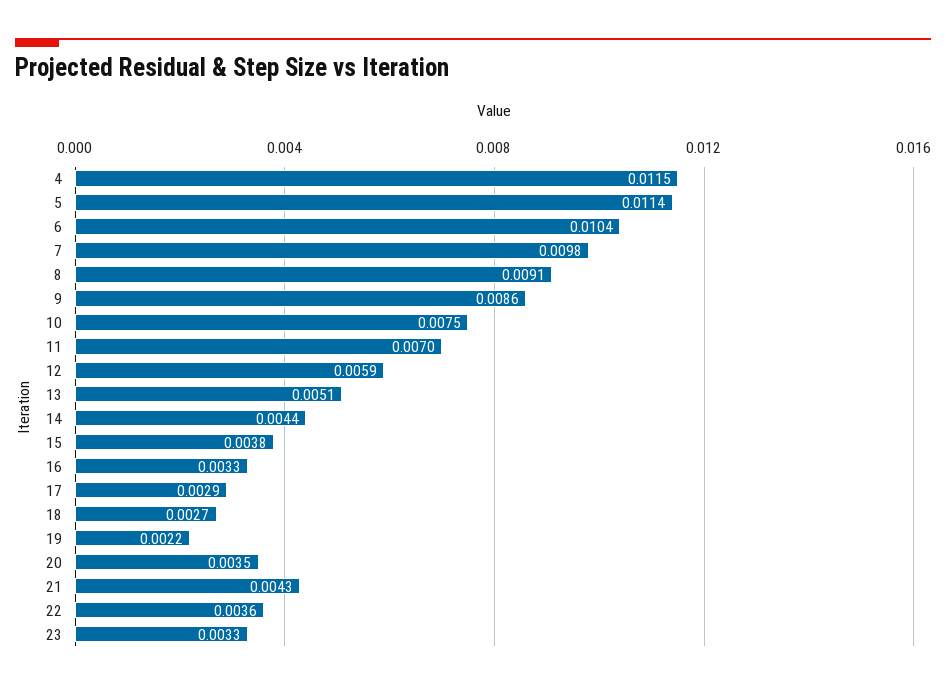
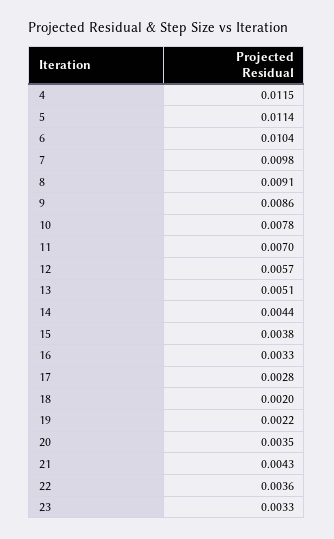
  {
    "4": 0.0115,
    "5": 0.0114,
    "6": 0.0104,
    "7": 0.0098,
    "8": 0.0091,
    "9": 0.0086,
-   "10": 0.0075,
+   "10": 0.0078,
    "11": 0.007,
-   "12": 0.0059,
+   "12": 0.0057,
    "13": 0.0051,
    "14": 0.0044,
    "15": 0.0038,
    "16": 0.0033,
-   "17": 0.0029,
+   "17": 0.0028,
-   "18": 0.0027,
+   "18": 0.002,
    "19": 0.0022,
    "20": 0.0035,
    "21": 0.0043,
    "22": 0.0036,
    "23": 0.0033
  }

